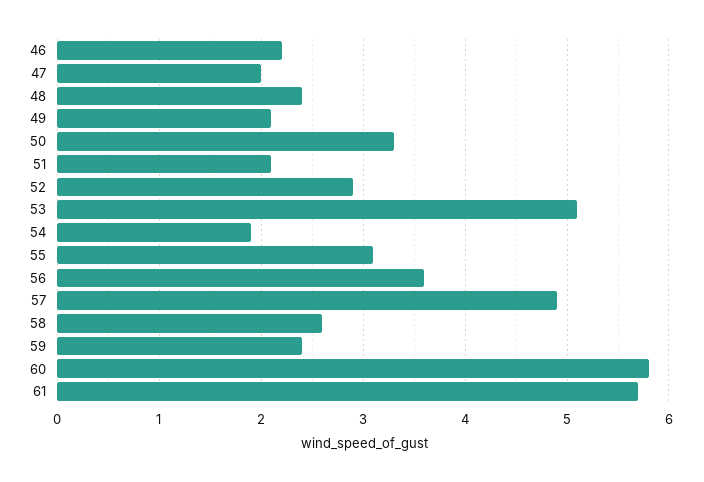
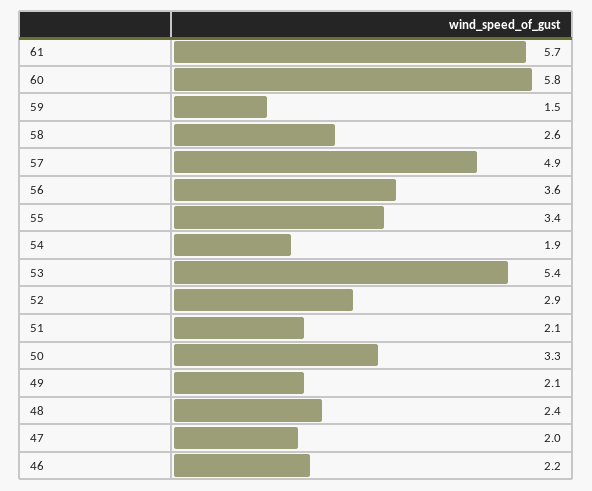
  {
    "46": 2.2,
    "47": 2,
    "48": 2.4,
    "49": 2.1,
    "50": 3.3,
    "51": 2.1,
    "52": 2.9,
-   "53": 5.1,
+   "53": 5.4,
    "54": 1.9,
-   "55": 3.1,
+   "55": 3.4,
    "56": 3.6,
    "57": 4.9,
    "58": 2.6,
-   "59": 2.4,
+   "59": 1.5,
    "60": 5.8,
    "61": 5.7
  }

